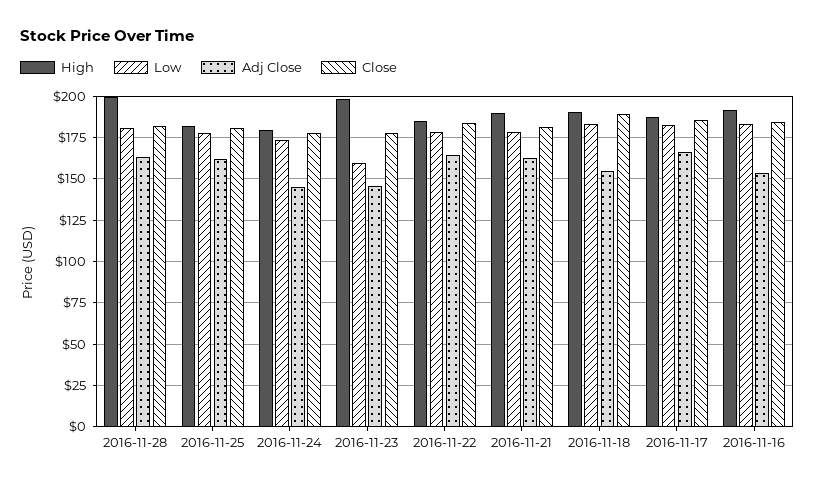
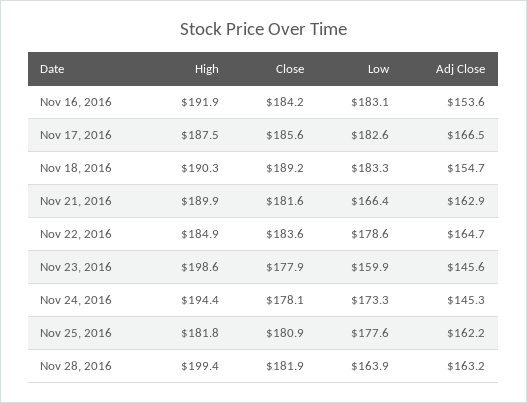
  {
    "High": {
      "2016-11-28": 199.4,
      "2016-11-25": 181.8,
-     "2016-11-24": 180,
+     "2016-11-24": 194.4,
      "2016-11-23": 198.6,
      "2016-11-22": 184.9,
      "2016-11-21": 189.9,
      "2016-11-18": 190.3,
      "2016-11-17": 187.5,
      "2016-11-16": 191.9
    },
    "Low": {
-     "2016-11-28": 180,
+     "2016-11-28": 163.9,
      "2016-11-25": 177.6,
      "2016-11-24": 173.3,
      "2016-11-23": 159.9,
      "2016-11-22": 178.6,
-     "2016-11-21": 180,
+     "2016-11-21": 166.4,
      "2016-11-18": 183.3,
      "2016-11-17": 182.6,
      "2016-11-16": 183.1
    },
    "Adj Close": {
      "2016-11-28": 163.2,
      "2016-11-25": 162.2,
      "2016-11-24": 145.3,
      "2016-11-23": 145.6,
      "2016-11-22": 164.7,
      "2016-11-21": 162.9,
      "2016-11-18": 154.7,
      "2016-11-17": 166.5,
      "2016-11-16": 153.6
    },
    "Close": {
      "2016-11-28": 181.9,
      "2016-11-25": 180.9,
      "2016-11-24": 178.1,
      "2016-11-23": 177.9,
      "2016-11-22": 183.6,
      "2016-11-21": 181.6,
      "2016-11-18": 189.2,
      "2016-11-17": 185.6,
      "2016-11-16": 184.2
    }
  }

